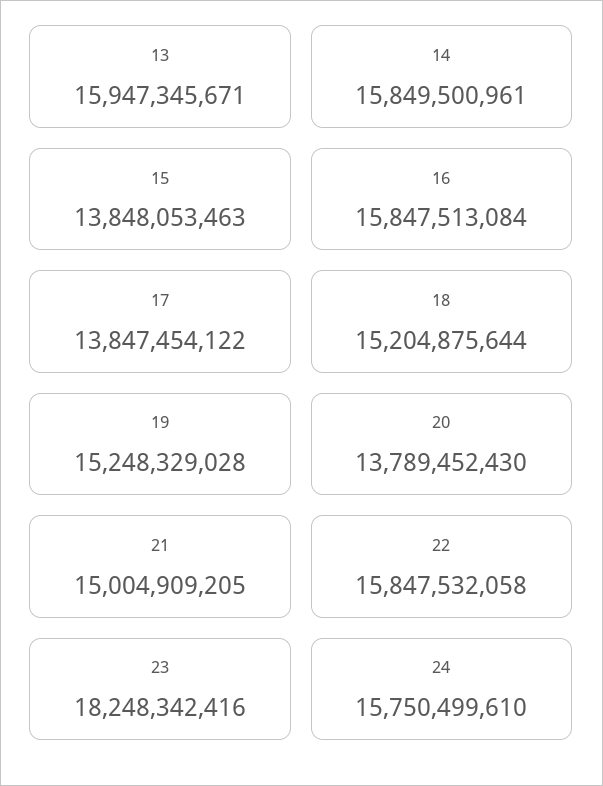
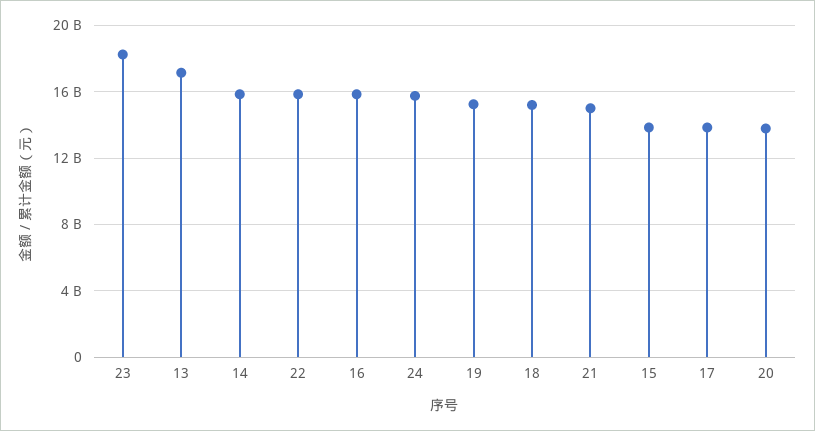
  {
-   "13": 15947345671,
+   "13": 17000000000,
    "14": 15849500961,
    "15": 13848053463,
    "16": 15847513084,
    "17": 13847454122,
    "18": 15204875644,
    "19": 15248329028,
    "20": 13789452430,
    "21": 15004909205,
    "22": 15847532058,
    "23": 18248342416,
    "24": 15750499610
  }

